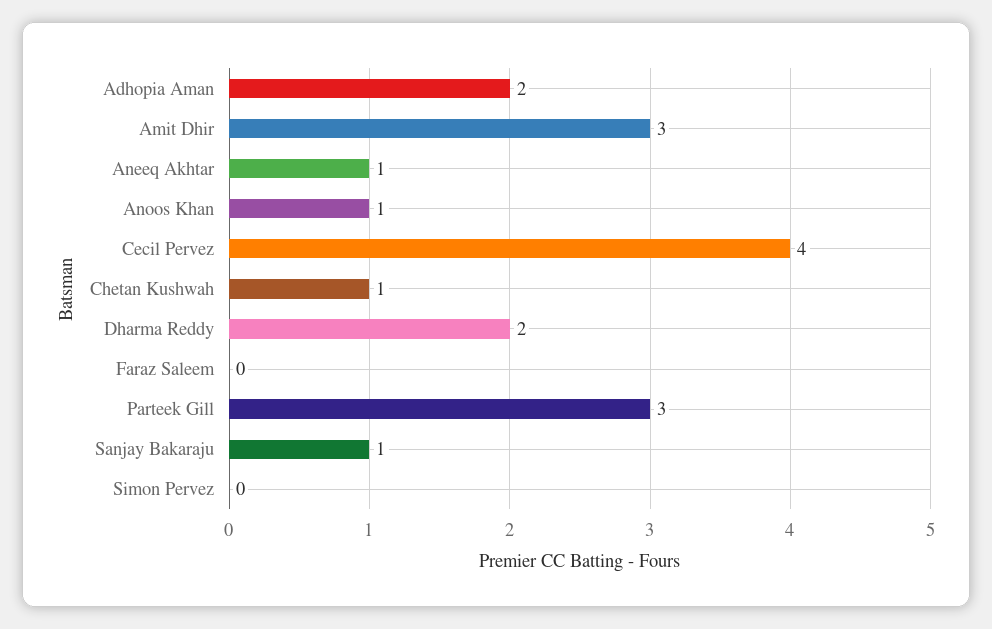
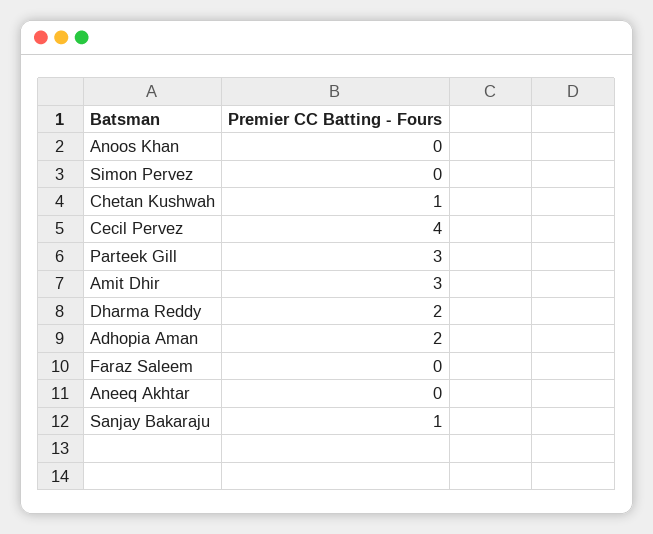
  {
    "Adhopia Aman": 2,
    "Amit Dhir": 3,
-   "Aneeq Akhtar": 1,
+   "Aneeq Akhtar": 0,
-   "Anoos Khan": 1,
+   "Anoos Khan": 0,
    "Cecil Pervez": 4,
    "Chetan Kushwah": 1,
    "Dharma Reddy": 2,
    "Faraz Saleem": 0,
    "Parteek Gill": 3,
    "Sanjay Bakaraju": 1,
    "Simon Pervez": 0
  }

